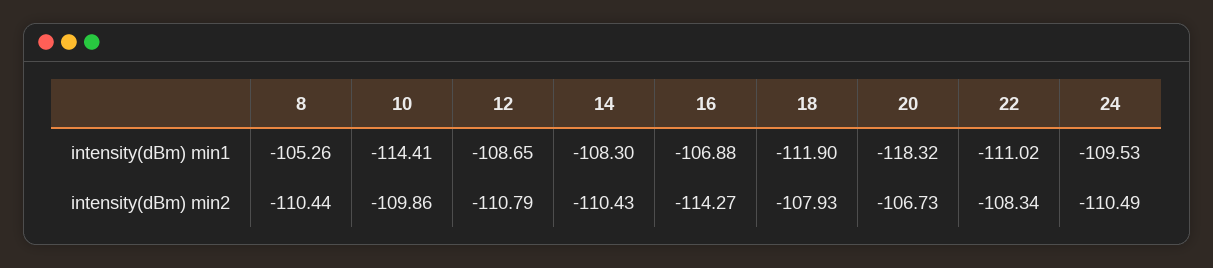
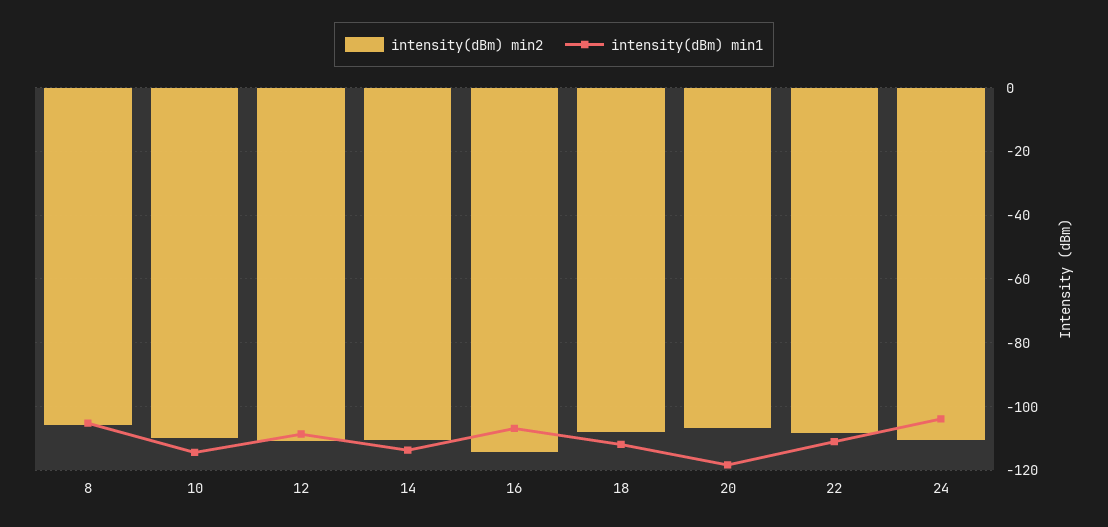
  {
    "intensity(dBm) min1": {
      "8": -105.26,
      "10": -114.41,
      "12": -108.65,
-     "14": -108.3,
+     "14": -114,
      "16": -106.88,
      "18": -111.9,
      "20": -118.32,
      "22": -111.02,
-     "24": -109.53
+     "24": -104
    },
    "intensity(dBm) min2": {
-     "8": -110.44,
+     "8": -106,
      "10": -109.86,
      "12": -110.79,
      "14": -110.43,
      "16": -114.27,
      "18": -107.93,
      "20": -106.73,
      "22": -108.34,
      "24": -110.49
    }
  }

